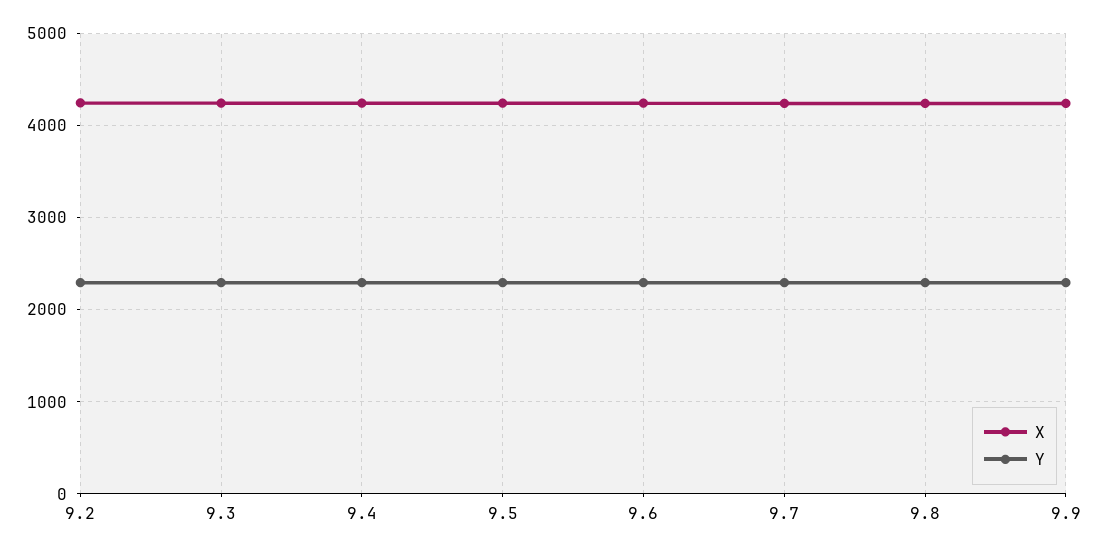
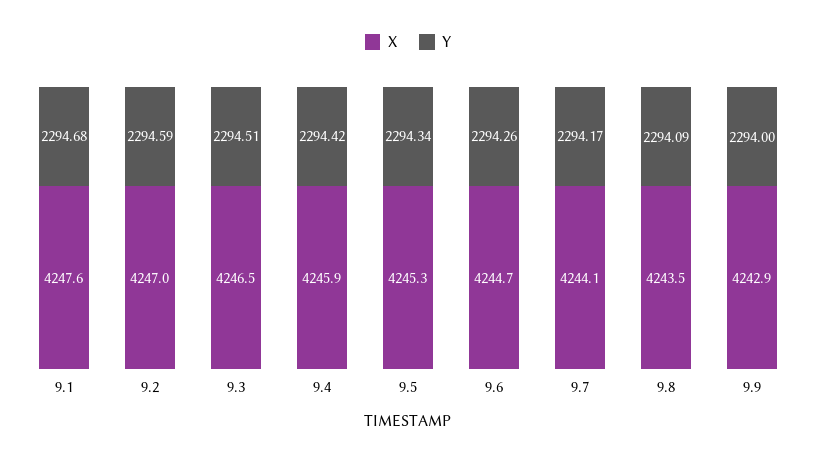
  {
    "X": {
      "9.2": 4247,
      "9.3": 4246.5,
      "9.4": 4245.9,
      "9.5": 4245.3,
      "9.6": 4244.7,
      "9.7": 4244.1,
      "9.8": 4243.5,
-     "9.9": 4242.9
+     "9.9": 4242.9,
+     "9.1": 4247.6
    },
    "Y": {
      "9.2": 2294.59,
      "9.3": 2294.51,
      "9.4": 2294.42,
      "9.5": 2294.34,
      "9.6": 2294.26,
      "9.7": 2294.17,
      "9.8": 2294.09,
-     "9.9": 2294
+     "9.9": 2294,
+     "9.1": 2294.68
    }
  }

